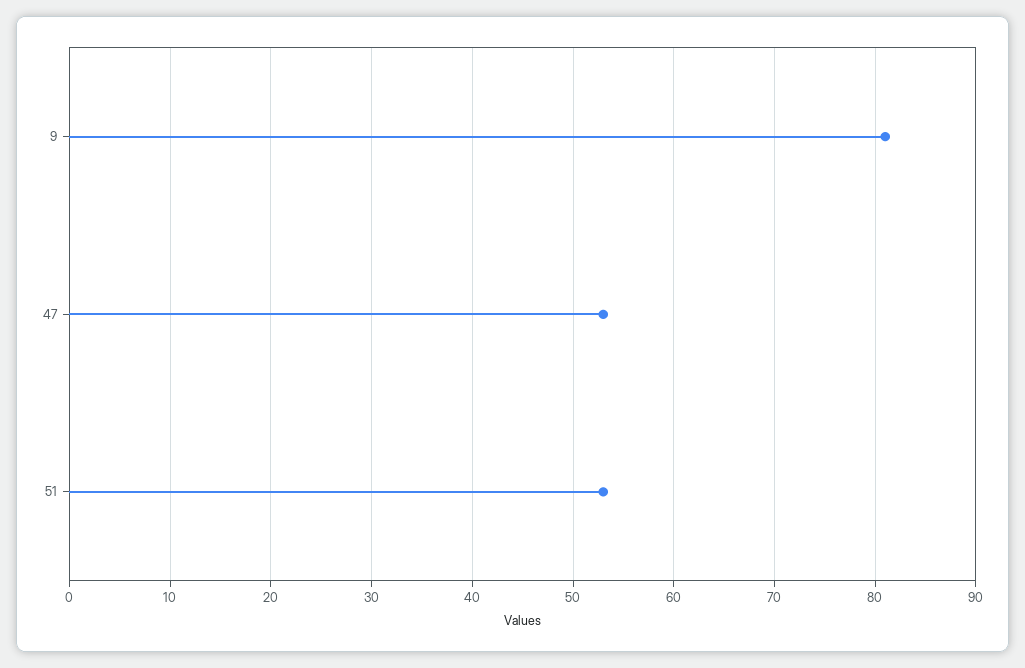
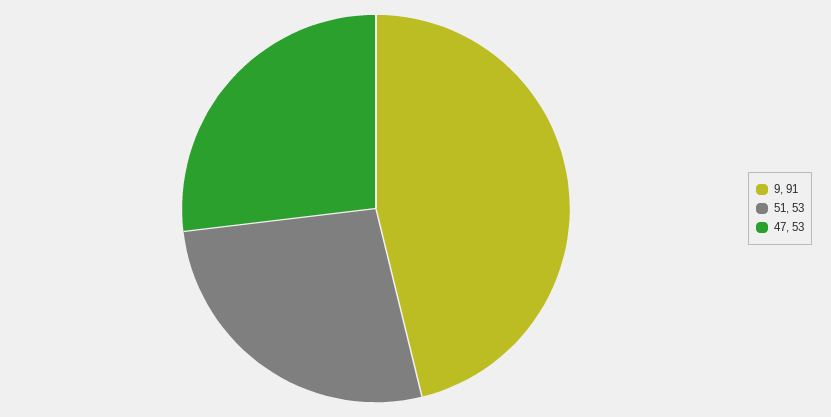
  {
-   "9": 81,
+   "9": 91,
    "47": 53,
    "51": 53
  }

